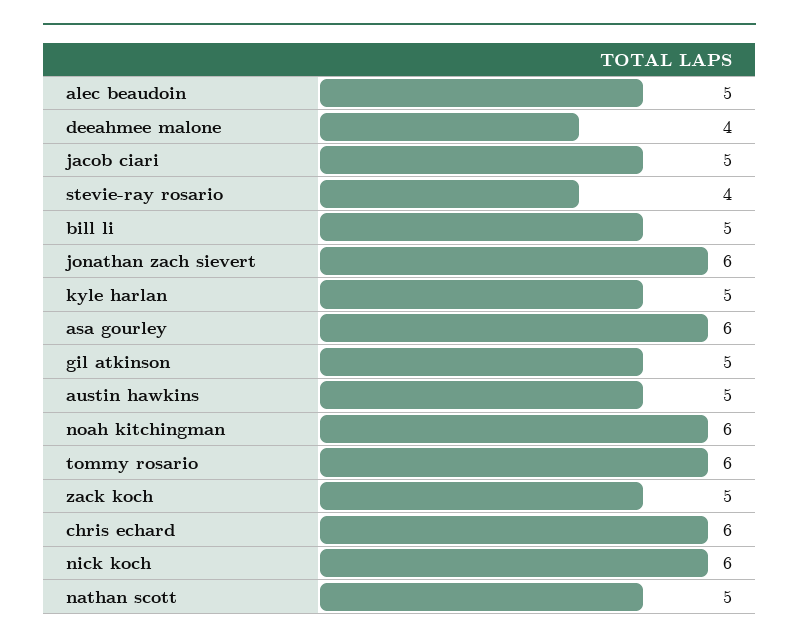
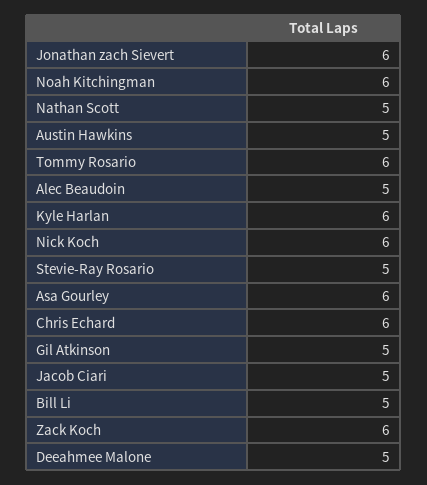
  {
    "alec beaudoin": 5,
-   "deeahmee malone": 4,
+   "deeahmee malone": 5,
    "jacob ciari": 5,
-   "stevie-ray rosario": 4,
+   "stevie-ray rosario": 5,
    "bill li": 5,
    "jonathan zach sievert": 6,
-   "kyle harlan": 5,
+   "kyle harlan": 6,
    "asa gourley": 6,
    "gil atkinson": 5,
    "austin hawkins": 5,
    "noah kitchingman": 6,
    "tommy rosario": 6,
-   "zack koch": 5,
+   "zack koch": 6,
    "chris echard": 6,
    "nick koch": 6,
    "nathan scott": 5
  }

